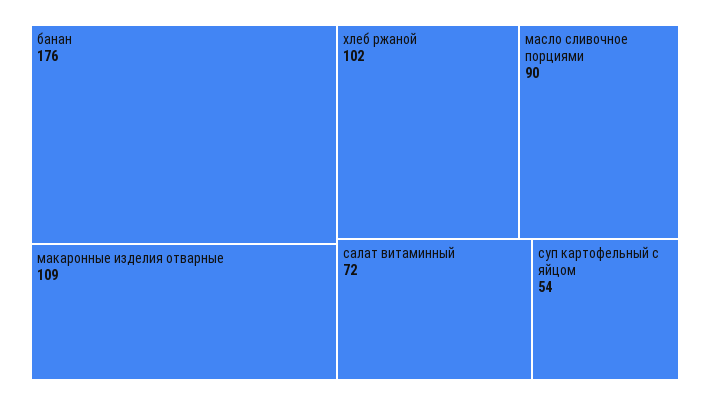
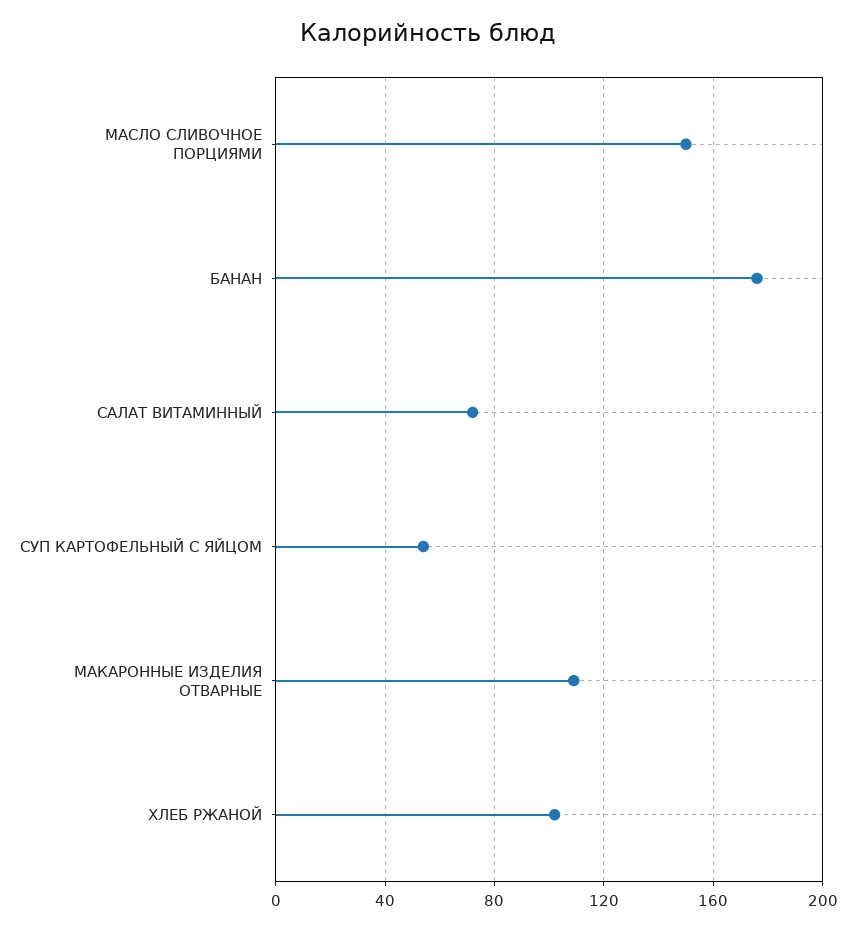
  {
    "банан": 176,
    "макаронные изделия отварные": 109,
    "хлеб ржаной": 102,
-   "масло сливочное порциями": 90,
+   "масло сливочное порциями": 150,
    "салат витаминный": 72,
    "суп картофельный с яйцом": 54
  }

